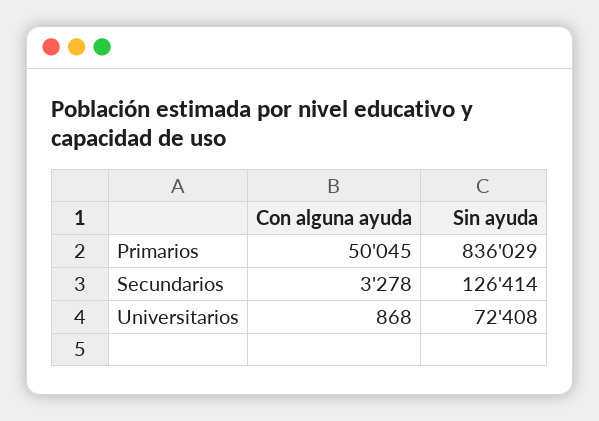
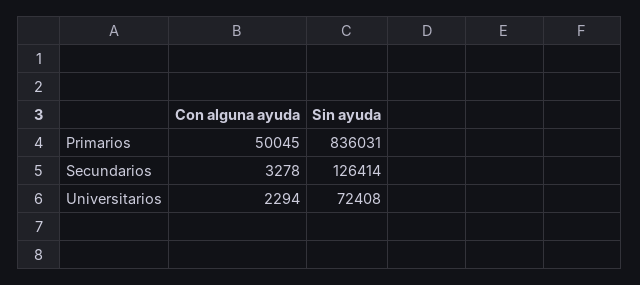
  {
    "Con alguna ayuda": {
      "Primarios": 50045,
      "Secundarios": 3278,
-     "Universitarios": 868
+     "Universitarios": 2294
    },
    "Sin ayuda": {
-     "Primarios": 836029,
+     "Primarios": 836031,
      "Secundarios": 126414,
      "Universitarios": 72408
    }
  }

